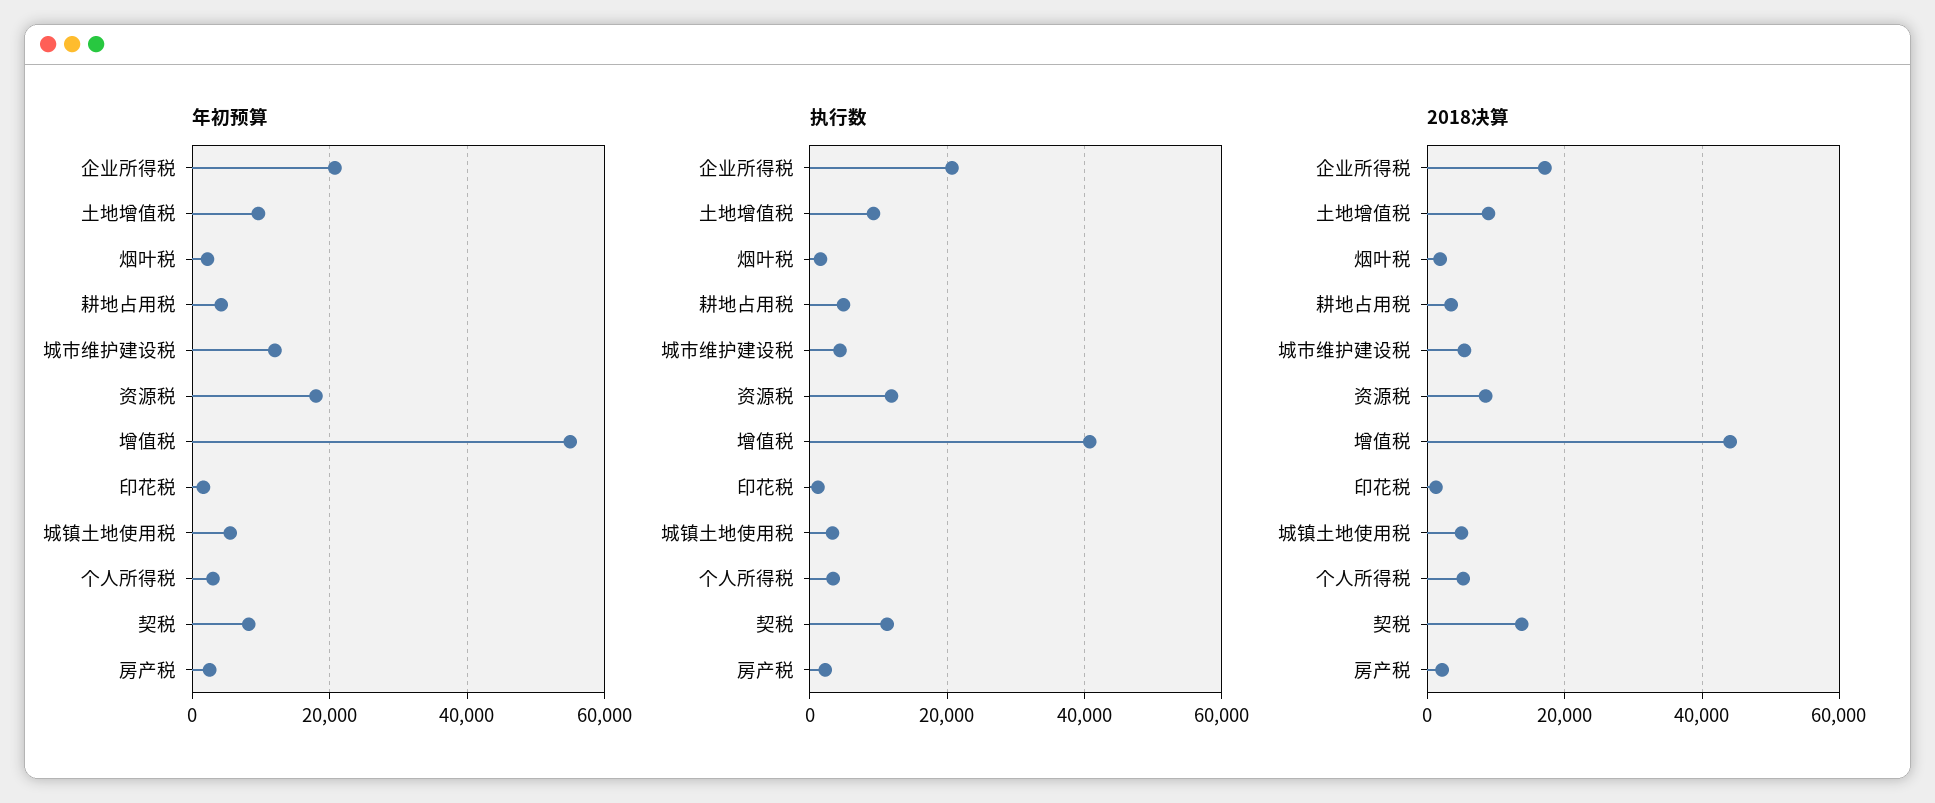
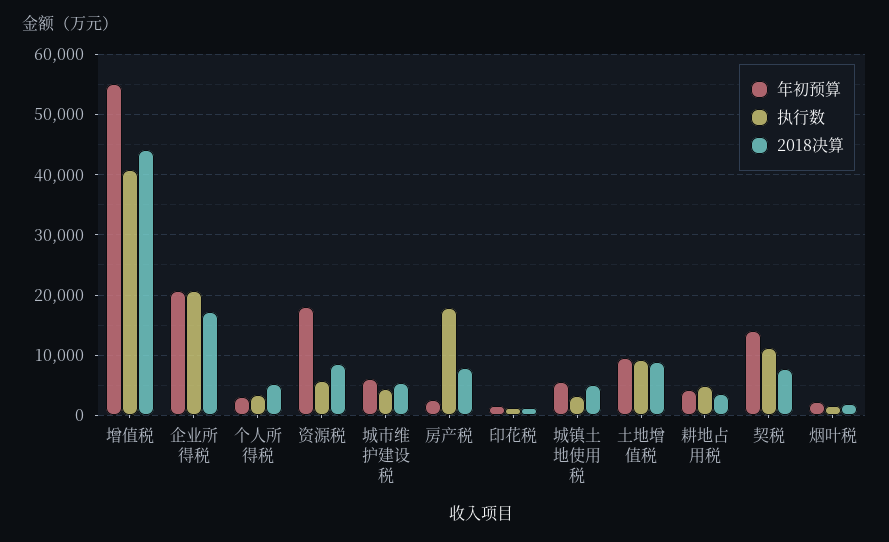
  {
    "年初预算": {
      "企业所得税": 21000,
      "土地增值税": 10000,
      "烟叶税": 2000,
      "耕地占用税": 4000,
-     "城市维护建设税": 12000,
+     "城市维护建设税": 6000,
      "资源税": 18000,
      "增值税": 55000,
      "印花税": 2000,
      "城镇土地使用税": 6000,
      "个人所得税": 3000,
-     "契税": 8000,
+     "契税": 14000,
      "房产税": 3000
    },
    "执行数": {
      "企业所得税": 21000,
      "土地增值税": 9000,
      "烟叶税": 2000,
      "耕地占用税": 5000,
      "城市维护建设税": 4000,
-     "资源税": 12000,
+     "资源税": 6000,
      "增值税": 41000,
      "印花税": 1000,
      "城镇土地使用税": 3000,
      "个人所得税": 3000,
      "契税": 11000,
-     "房产税": 2000
+     "房产税": 18000
    },
    "2018决算": {
      "企业所得税": 17000,
      "土地增值税": 9000,
      "烟叶税": 2000,
      "耕地占用税": 3000,
      "城市维护建设税": 5000,
      "资源税": 8000,
      "增值税": 44000,
      "印花税": 1000,
      "城镇土地使用税": 5000,
      "个人所得税": 5000,
-     "契税": 14000,
+     "契税": 8000,
-     "房产税": 2000
+     "房产税": 8000
    }
  }

